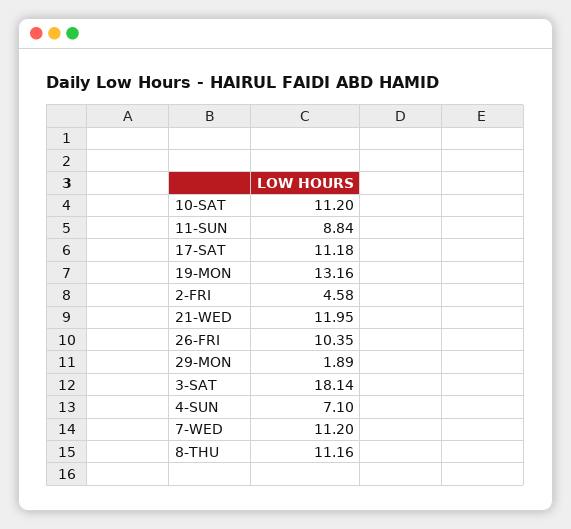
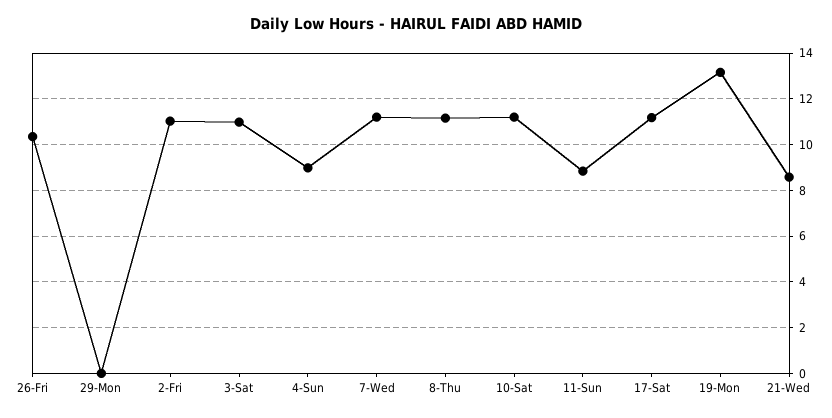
  {
    "10-SAT": 11.2,
    "11-SUN": 8.84,
    "17-SAT": 11.18,
    "19-MON": 13.16,
-   "2-FRI": 4.58,
+   "2-FRI": 11,
-   "21-WED": 11.95,
+   "21-WED": 8.5,
    "26-FRI": 10.35,
-   "29-MON": 1.89,
+   "29-MON": 0,
-   "3-SAT": 18.14,
+   "3-SAT": 11,
-   "4-SUN": 7.1,
+   "4-SUN": 9,
    "7-WED": 11.2,
    "8-THU": 11.16
  }

